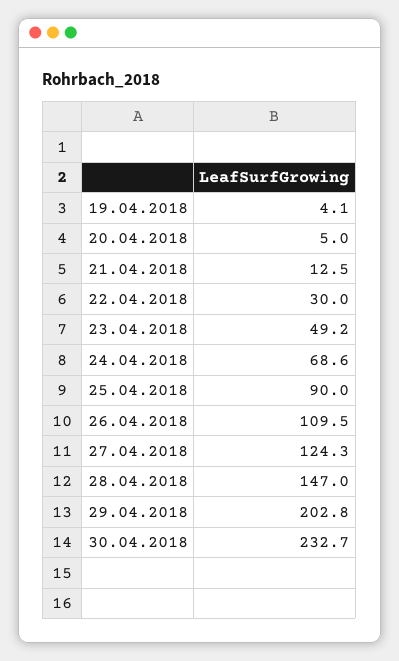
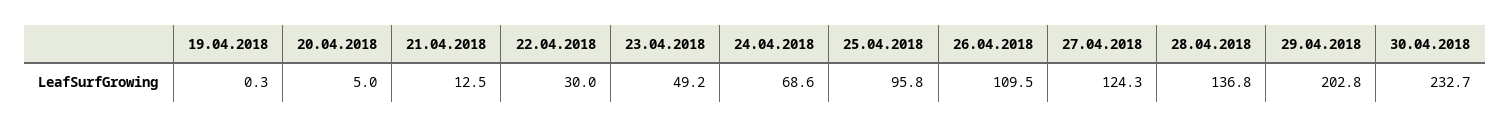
  {
-   "19.04.2018": 4.1,
+   "19.04.2018": 0.3,
    "20.04.2018": 5,
    "21.04.2018": 12.5,
    "22.04.2018": 30,
    "23.04.2018": 49.2,
    "24.04.2018": 68.6,
-   "25.04.2018": 90,
+   "25.04.2018": 95.8,
    "26.04.2018": 109.5,
    "27.04.2018": 124.3,
-   "28.04.2018": 147,
+   "28.04.2018": 136.8,
    "29.04.2018": 202.8,
    "30.04.2018": 232.7
  }

